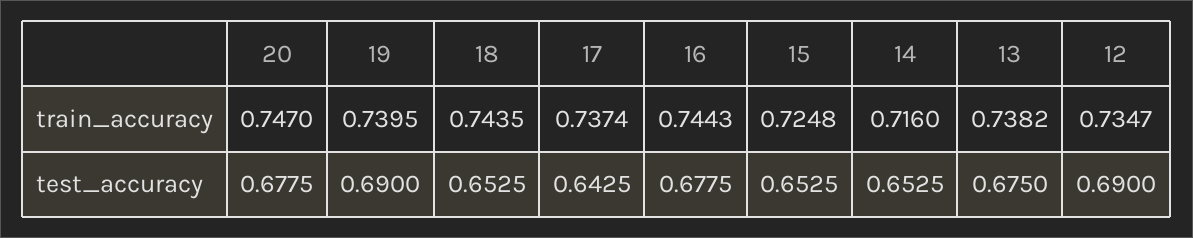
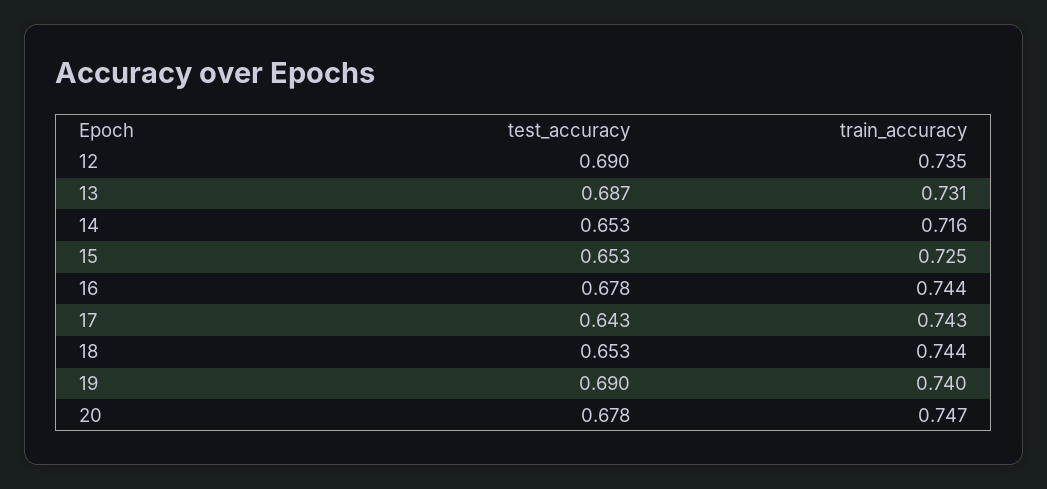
  {
    "20": {
      "train_accuracy": 0.747,
      "test_accuracy": 0.6775
    },
    "19": {
      "train_accuracy": 0.7395,
      "test_accuracy": 0.69
    },
    "18": {
      "train_accuracy": 0.7435,
      "test_accuracy": 0.6525
    },
    "17": {
-     "train_accuracy": 0.7374,
+     "train_accuracy": 0.743,
      "test_accuracy": 0.6425
    },
    "16": {
      "train_accuracy": 0.7443,
      "test_accuracy": 0.6775
    },
    "15": {
      "train_accuracy": 0.7248,
      "test_accuracy": 0.6525
    },
    "14": {
      "train_accuracy": 0.716,
      "test_accuracy": 0.6525
    },
    "13": {
-     "train_accuracy": 0.7382,
+     "train_accuracy": 0.731,
-     "test_accuracy": 0.675
+     "test_accuracy": 0.687
    },
    "12": {
      "train_accuracy": 0.7347,
      "test_accuracy": 0.69
    }
  }

